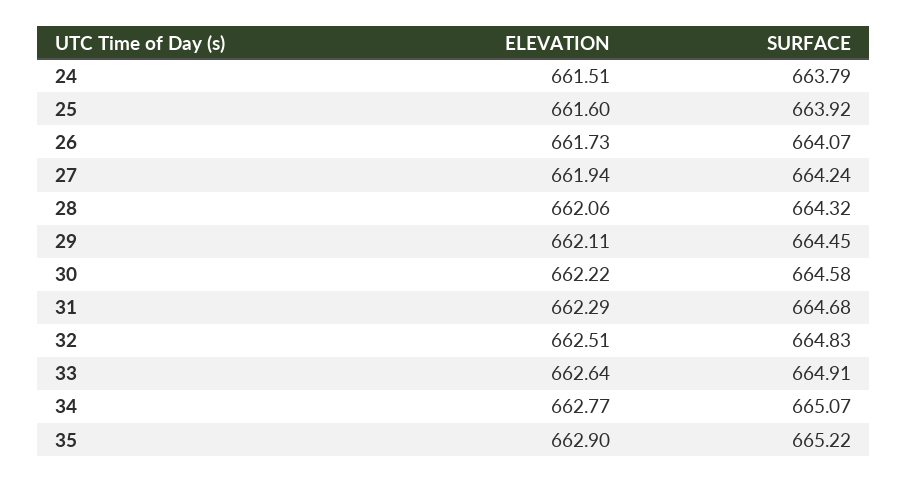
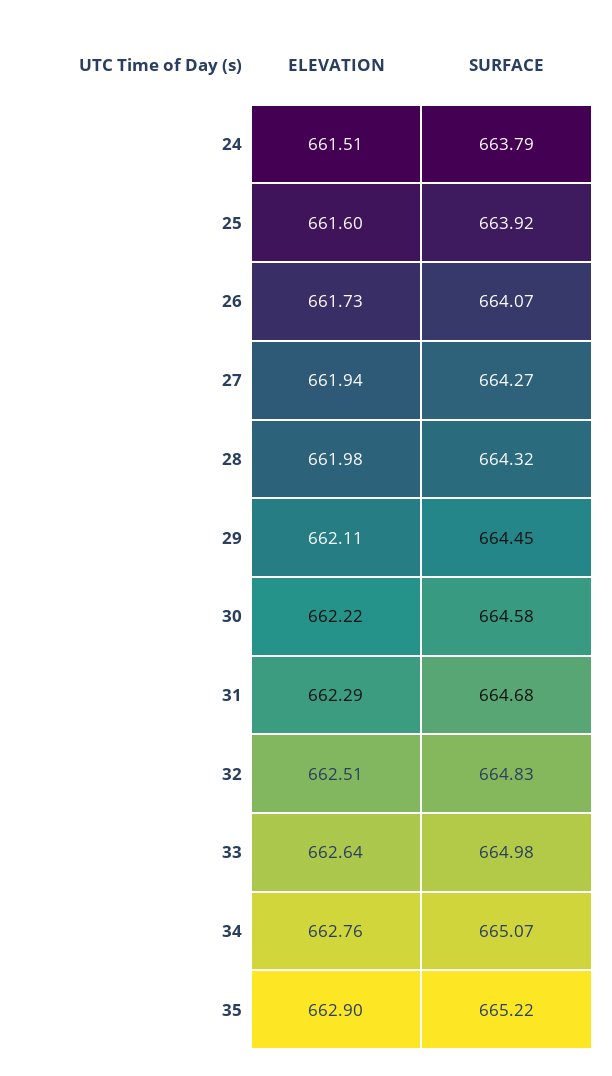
  {
    "ELEVATION": {
      "24": 661.51,
      "25": 661.6,
      "26": 661.73,
      "27": 661.94,
-     "28": 662.06,
+     "28": 661.98,
      "29": 662.11,
      "30": 662.22,
      "31": 662.29,
      "32": 662.51,
      "33": 662.64,
-     "34": 662.77,
+     "34": 662.76,
      "35": 662.9
    },
    "SURFACE": {
      "24": 663.79,
      "25": 663.92,
      "26": 664.07,
-     "27": 664.24,
+     "27": 664.27,
      "28": 664.32,
      "29": 664.45,
      "30": 664.58,
      "31": 664.68,
      "32": 664.83,
-     "33": 664.91,
+     "33": 664.98,
      "34": 665.07,
      "35": 665.22
    }
  }

